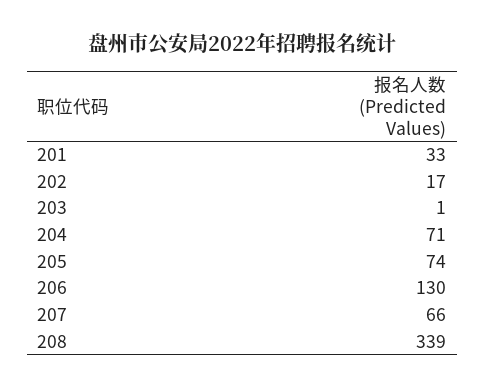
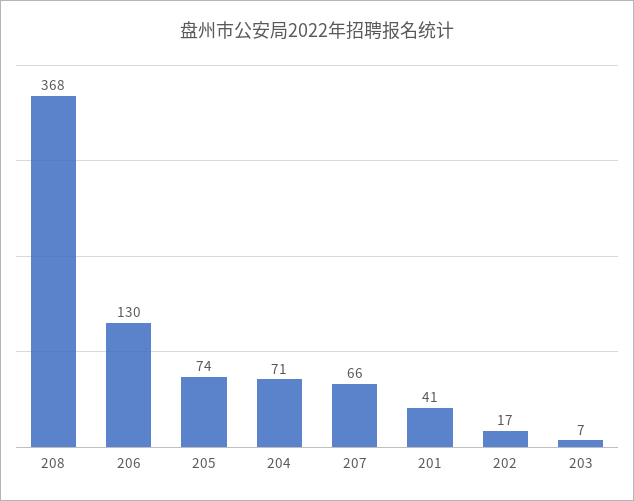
  {
-   "201": 33,
+   "201": 41,
    "202": 17,
-   "203": 1,
+   "203": 7,
    "204": 71,
    "205": 74,
    "206": 130,
    "207": 66,
-   "208": 339
+   "208": 368
  }

